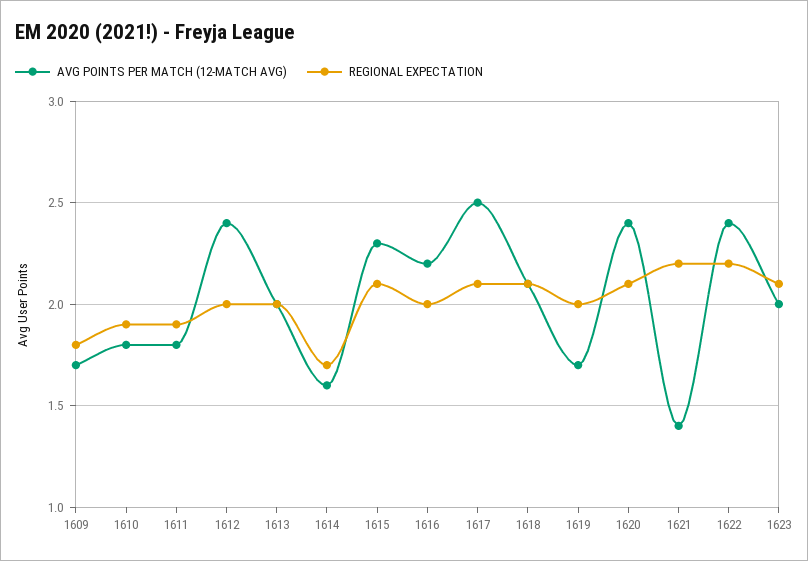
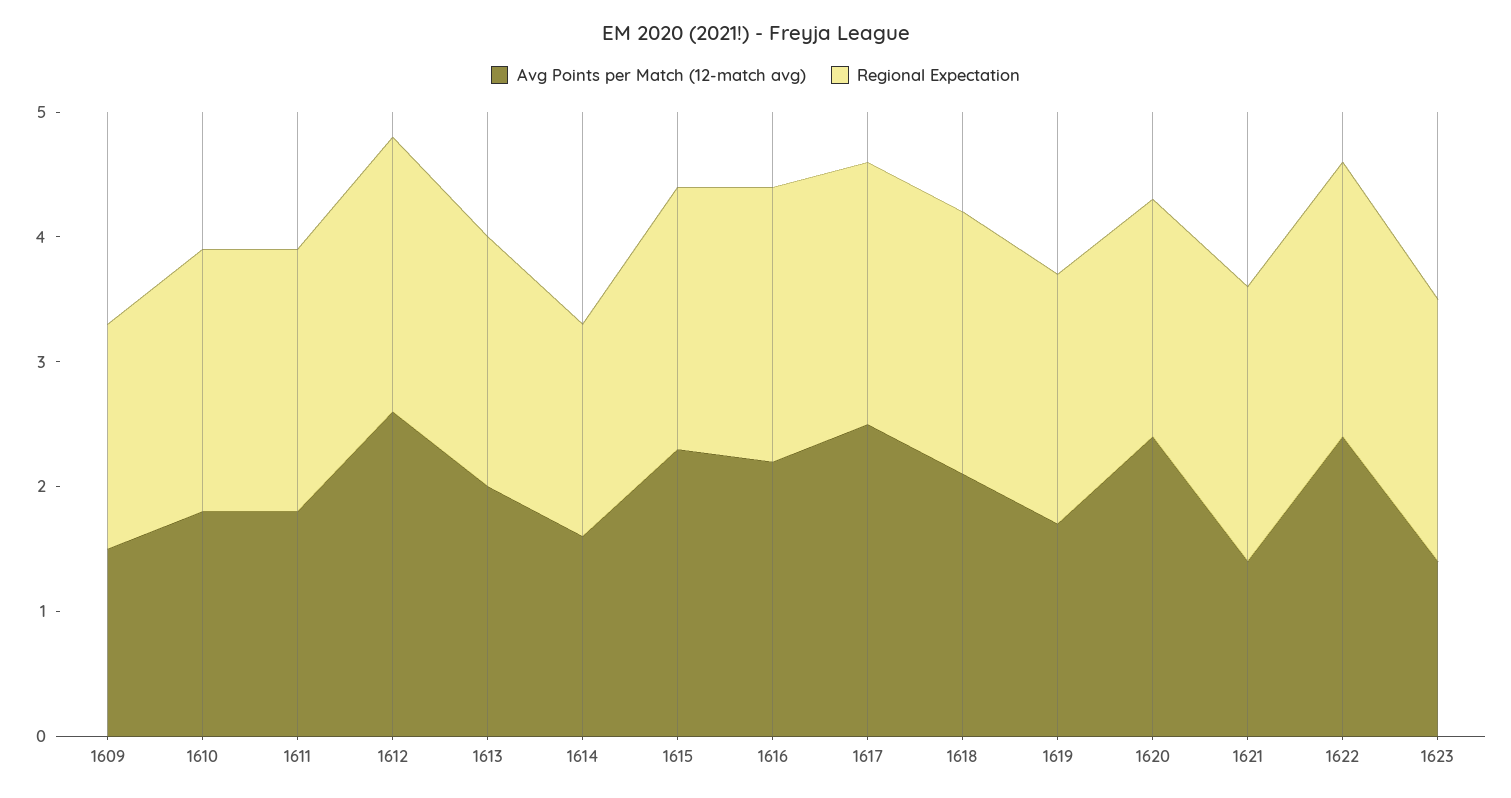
  {
    "AVG POINTS PER MATCH (12-MATCH AVG)": {
-     "1609": 1.7,
+     "1609": 1.5,
      "1610": 1.8,
      "1611": 1.8,
-     "1612": 2.4,
+     "1612": 2.6,
      "1613": 2,
      "1614": 1.6,
      "1615": 2.3,
      "1616": 2.2,
      "1617": 2.5,
      "1618": 2.1,
      "1619": 1.7,
      "1620": 2.4,
      "1621": 1.4,
      "1622": 2.4,
-     "1623": 2
+     "1623": 1.4
    },
    "REGIONAL EXPECTATION": {
      "1609": 1.8,
-     "1610": 1.9,
+     "1610": 2.1,
-     "1611": 1.9,
+     "1611": 2.1,
-     "1612": 2,
+     "1612": 2.2,
      "1613": 2,
      "1614": 1.7,
      "1615": 2.1,
-     "1616": 2,
+     "1616": 2.2,
      "1617": 2.1,
      "1618": 2.1,
      "1619": 2,
-     "1620": 2.1,
+     "1620": 1.9,
      "1621": 2.2,
      "1622": 2.2,
      "1623": 2.1
    }
  }

